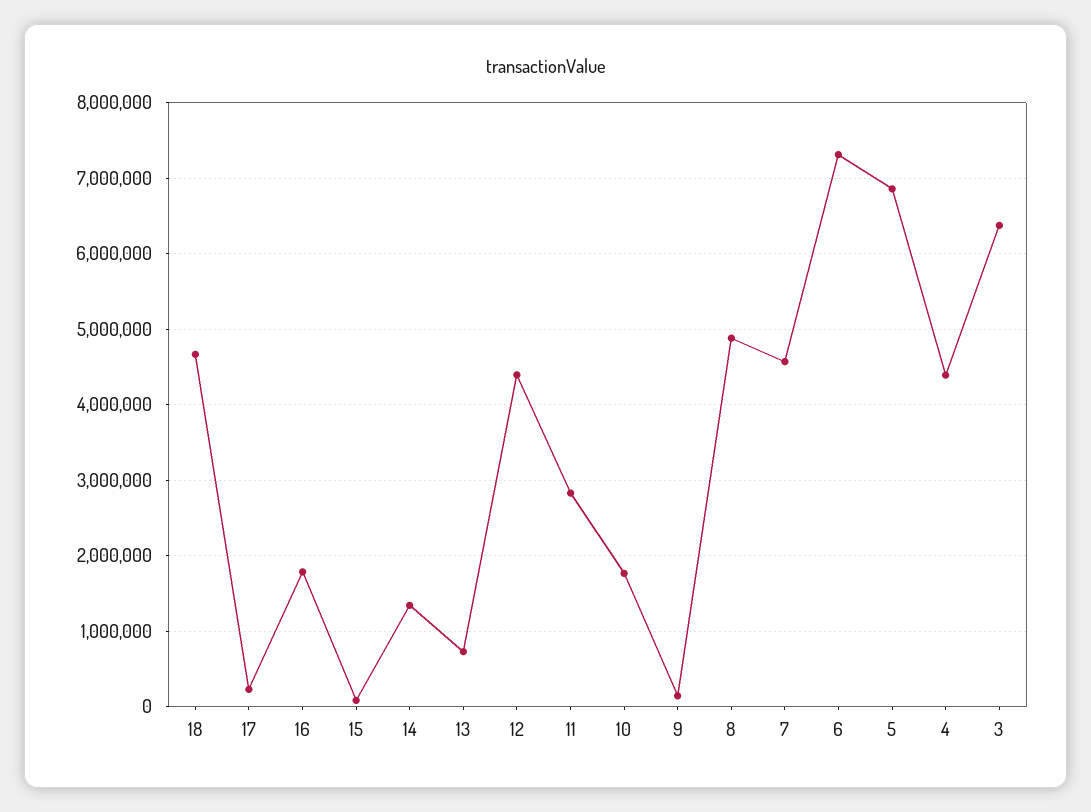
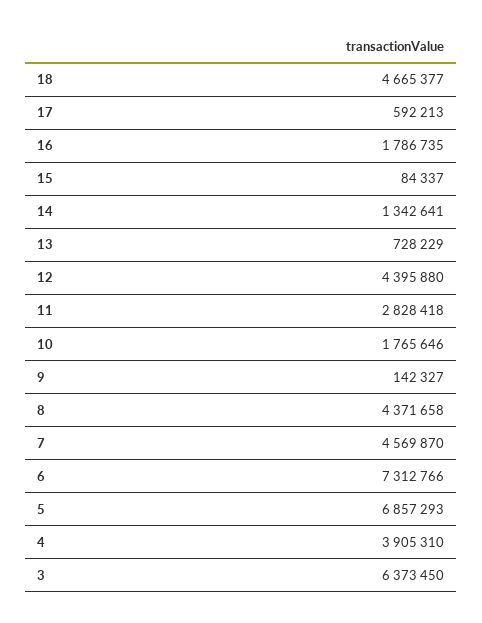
  {
    "18": 4665377,
-   "17": 200000,
+   "17": 592213,
    "16": 1786735,
    "15": 84337,
    "14": 1342641,
    "13": 728229,
    "12": 4395880,
    "11": 2828418,
    "10": 1765646,
    "9": 142327,
-   "8": 4900000,
+   "8": 4371658,
    "7": 4569870,
    "6": 7312766,
    "5": 6857293,
-   "4": 4400000,
+   "4": 3905310,
    "3": 6373450
  }

